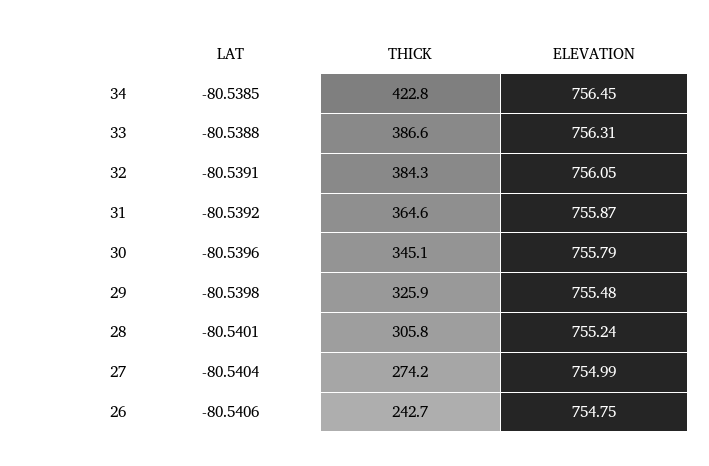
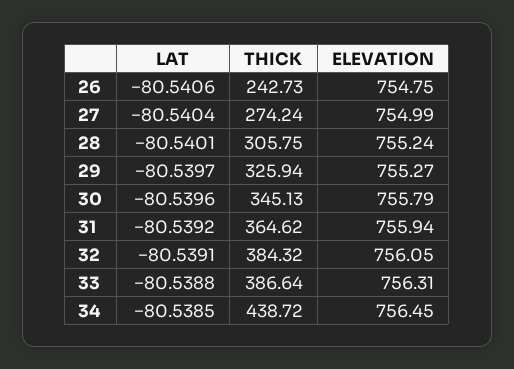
  {
    "LAT": {
      "34": -80.5385,
      "33": -80.5388,
      "32": -80.5391,
      "31": -80.5392,
      "30": -80.5396,
-     "29": -80.5398,
+     "29": -80.5397,
      "28": -80.5401,
      "27": -80.5404,
      "26": -80.5406
    },
    "THICK": {
-     "34": 422.8,
+     "34": 438.72,
      "33": 386.64,
      "32": 384.32,
      "31": 364.62,
      "30": 345.13,
      "29": 325.94,
      "28": 305.75,
      "27": 274.24,
      "26": 242.73
    },
    "ELEVATION": {
      "34": 756.45,
      "33": 756.31,
      "32": 756.05,
-     "31": 755.87,
+     "31": 755.94,
      "30": 755.79,
-     "29": 755.48,
+     "29": 755.27,
      "28": 755.24,
      "27": 754.99,
      "26": 754.75
    }
  }

